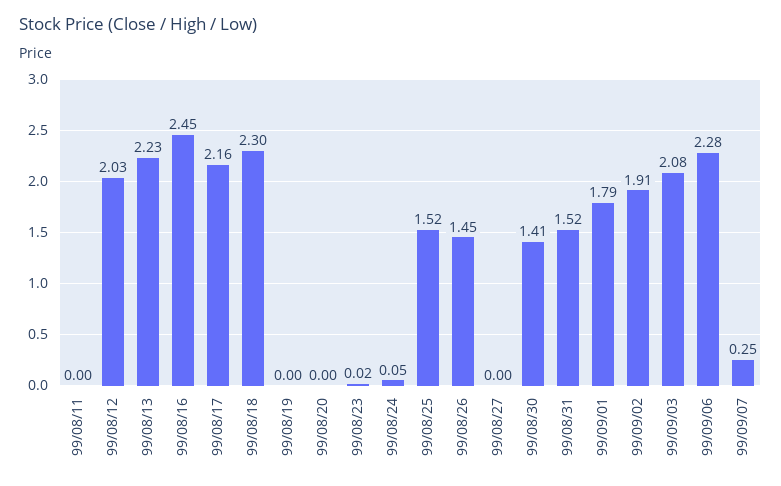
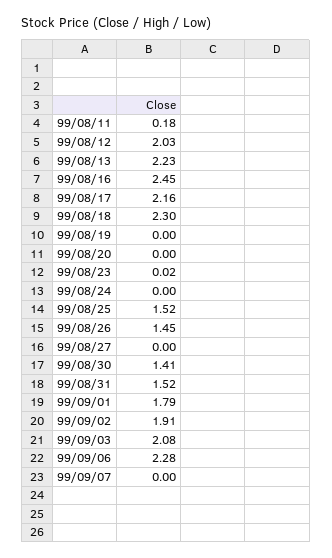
  {
-   "99/08/11": 0,
+   "99/08/11": 0.18,
    "99/08/12": 2.03,
    "99/08/13": 2.23,
    "99/08/16": 2.45,
    "99/08/17": 2.16,
    "99/08/18": 2.3,
    "99/08/19": 0,
    "99/08/20": 0,
    "99/08/23": 0.02,
-   "99/08/24": 0.05,
+   "99/08/24": 0,
    "99/08/25": 1.52,
    "99/08/26": 1.45,
    "99/08/27": 0,
    "99/08/30": 1.41,
    "99/08/31": 1.52,
    "99/09/01": 1.79,
    "99/09/02": 1.91,
    "99/09/03": 2.08,
    "99/09/06": 2.28,
-   "99/09/07": 0.25
+   "99/09/07": 0
  }

